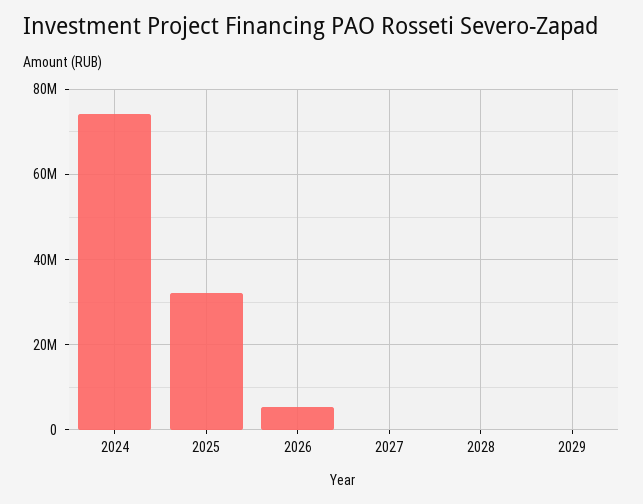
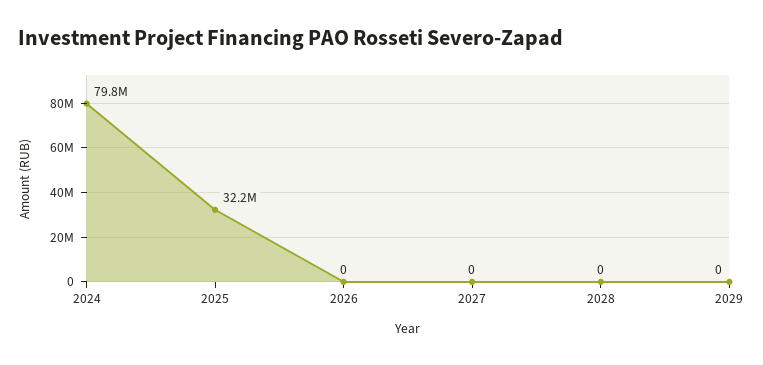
  {
-   "2024": 74000000,
+   "2024": 79800000,
    "2025": 32200000,
-   "2026": 6000000,
+   "2026": 0,
    "2027": 0,
    "2028": 0,
    "2029": 0
  }

